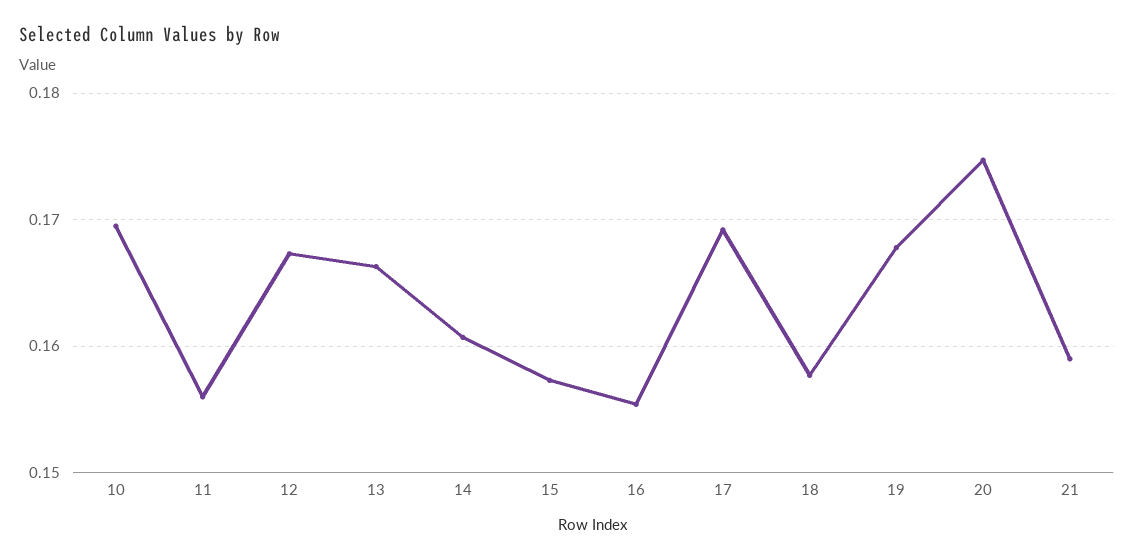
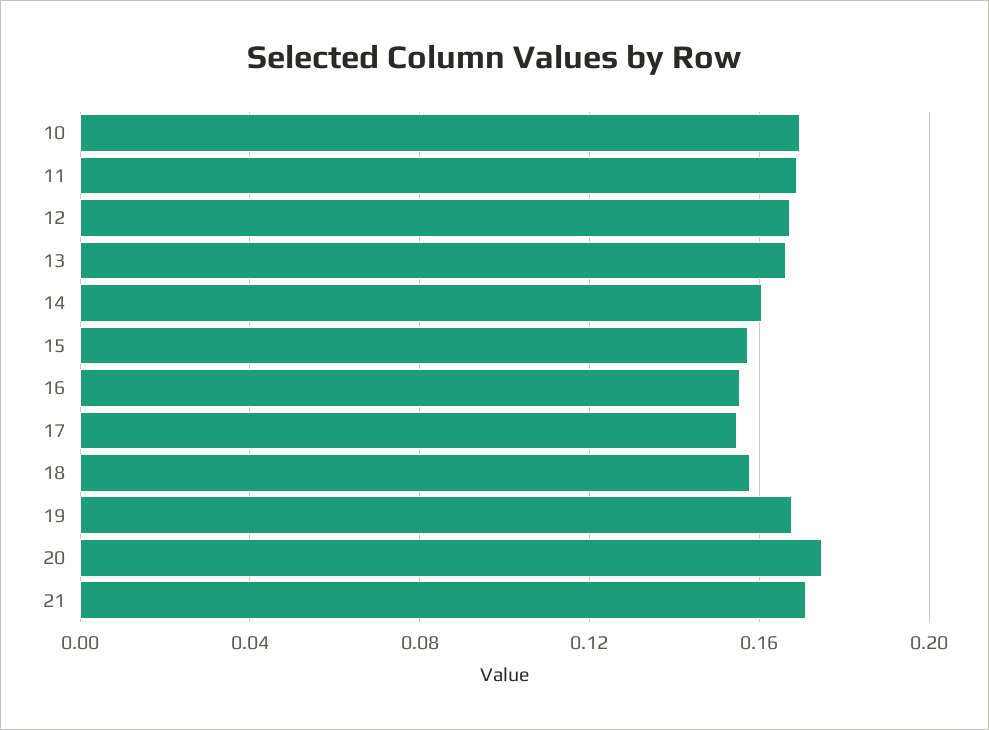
  {
    "10": 0.17,
-   "11": 0.156,
+   "11": 0.17,
    "12": 0.167,
    "13": 0.166,
    "14": 0.161,
    "15": 0.157,
    "16": 0.155,
-   "17": 0.169,
+   "17": 0.155,
    "18": 0.158,
    "19": 0.168,
    "20": 0.175,
-   "21": 0.159
+   "21": 0.17
  }

